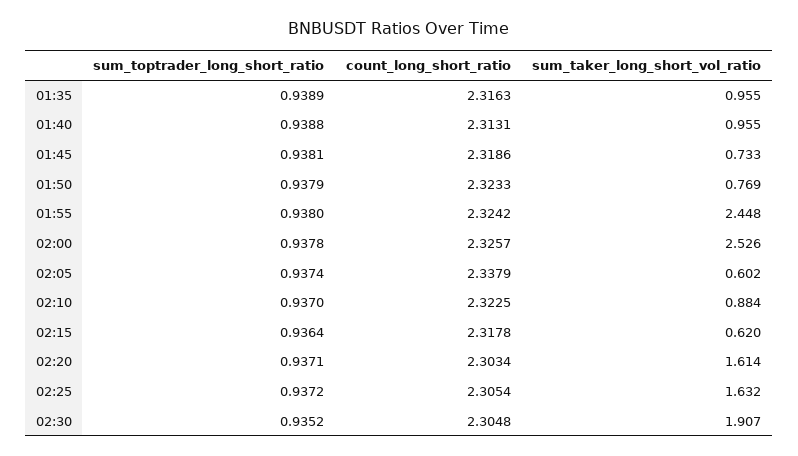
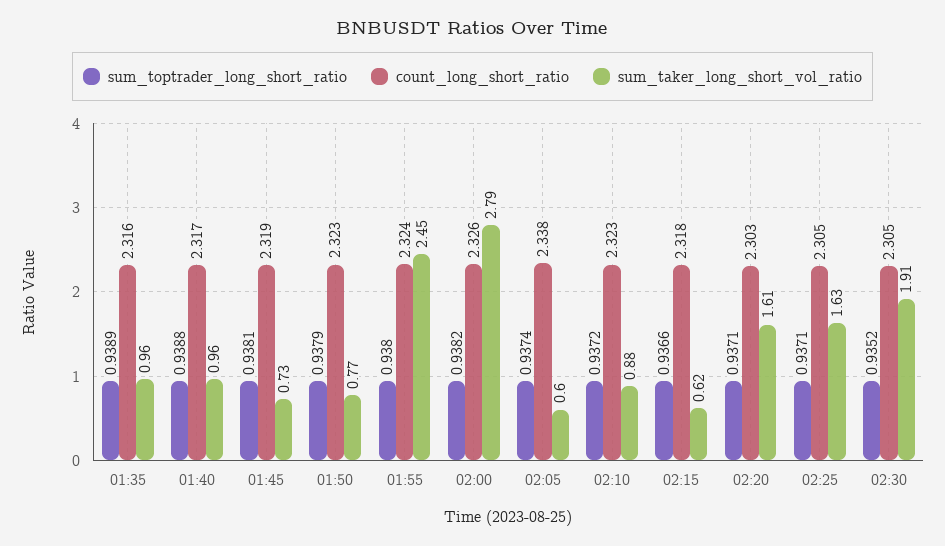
  {
    "sum_toptrader_long_short_ratio": {
      "01:35": 0.9389,
      "01:40": 0.9388,
      "01:45": 0.9381,
      "01:50": 0.9379,
      "01:55": 0.938,
-     "02:00": 0.9378,
+     "02:00": 0.9382,
      "02:05": 0.9374,
-     "02:10": 0.937,
+     "02:10": 0.9372,
-     "02:15": 0.9364,
+     "02:15": 0.9366,
      "02:20": 0.9371,
-     "02:25": 0.9372,
+     "02:25": 0.9371,
      "02:30": 0.9352
    },
    "count_long_short_ratio": {
      "01:35": 2.3163,
-     "01:40": 2.3131,
+     "01:40": 2.317,
      "01:45": 2.3186,
      "01:50": 2.3233,
      "01:55": 2.3242,
      "02:00": 2.3257,
      "02:05": 2.3379,
      "02:10": 2.3225,
      "02:15": 2.3178,
      "02:20": 2.3034,
      "02:25": 2.3054,
      "02:30": 2.3048
    },
    "sum_taker_long_short_vol_ratio": {
      "01:35": 0.955,
      "01:40": 0.955,
      "01:45": 0.733,
      "01:50": 0.769,
      "01:55": 2.448,
-     "02:00": 2.526,
+     "02:00": 2.79,
      "02:05": 0.602,
      "02:10": 0.884,
      "02:15": 0.62,
      "02:20": 1.614,
      "02:25": 1.632,
      "02:30": 1.907
    }
  }

